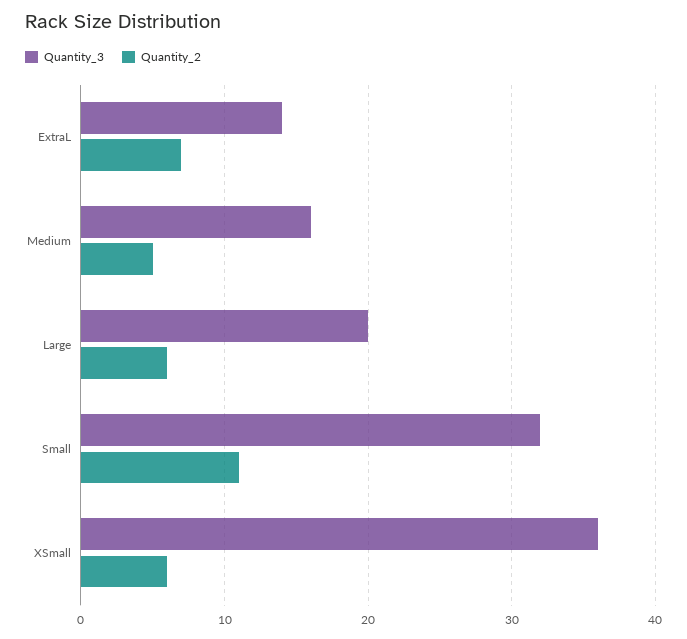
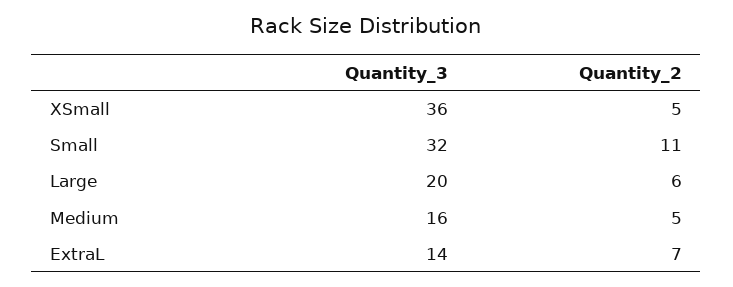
  {
    "Quantity_3": {
      "ExtraL": 14,
      "Medium": 16,
      "Large": 20,
      "Small": 32,
      "XSmall": 36
    },
    "Quantity_2": {
      "ExtraL": 7,
      "Medium": 5,
      "Large": 6,
      "Small": 11,
-     "XSmall": 6
+     "XSmall": 5
    }
  }

